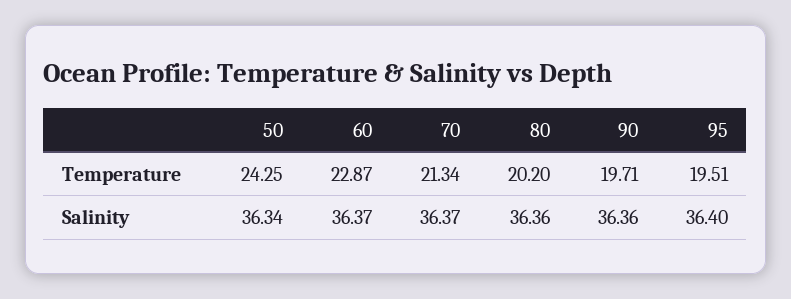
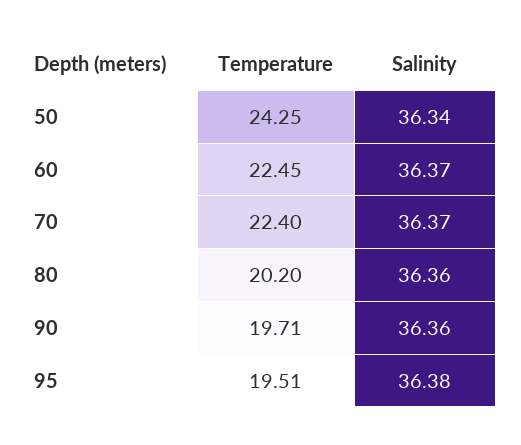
  {
    "50": {
      "Temperature": 24.25,
      "Salinity": 36.34
    },
    "60": {
-     "Temperature": 22.87,
+     "Temperature": 22.45,
      "Salinity": 36.37
    },
    "70": {
-     "Temperature": 21.34,
+     "Temperature": 22.4,
      "Salinity": 36.37
    },
    "80": {
      "Temperature": 20.2,
      "Salinity": 36.36
    },
    "90": {
      "Temperature": 19.71,
      "Salinity": 36.36
    },
    "95": {
      "Temperature": 19.51,
-     "Salinity": 36.4
+     "Salinity": 36.38
    }
  }

